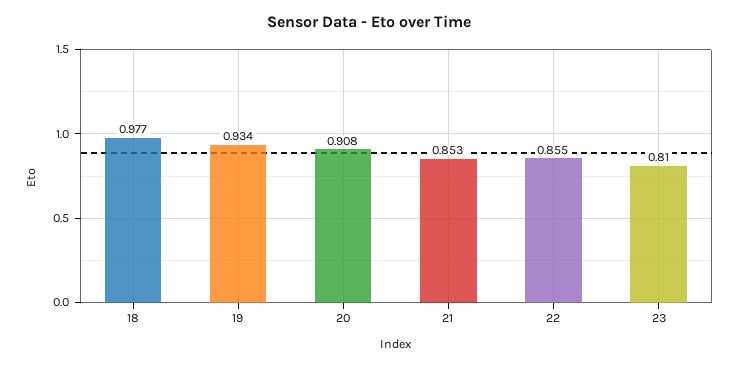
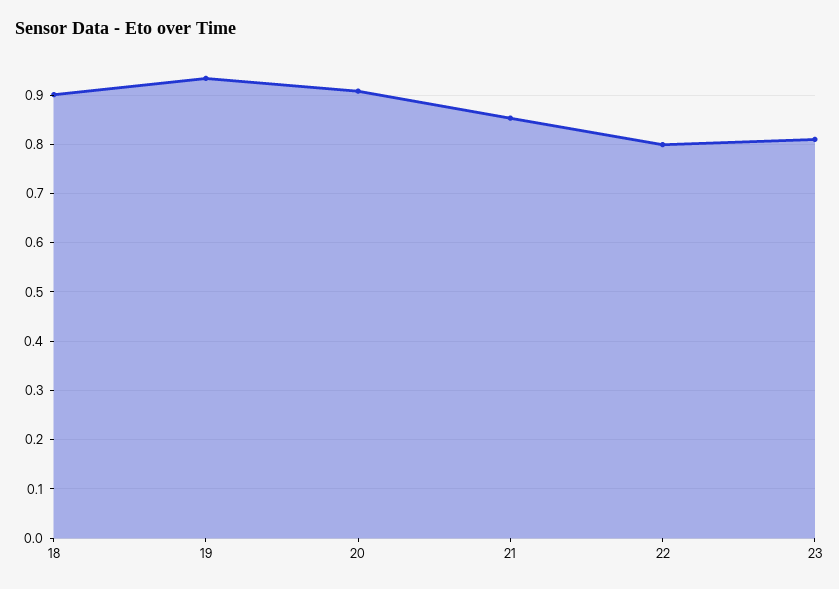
  {
-   "18": 0.977,
+   "18": 0.9,
    "19": 0.934,
    "20": 0.908,
    "21": 0.853,
-   "22": 0.855,
+   "22": 0.8,
    "23": 0.81
  }

